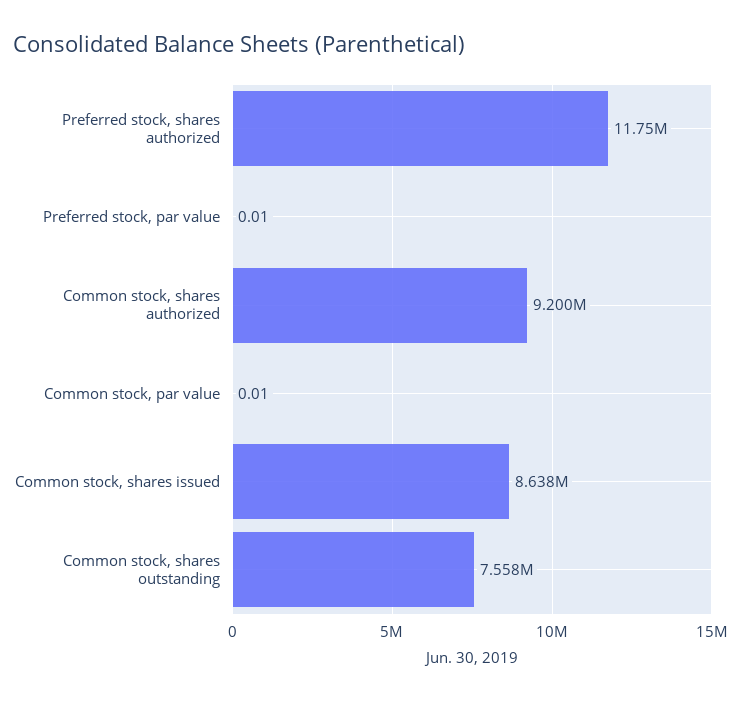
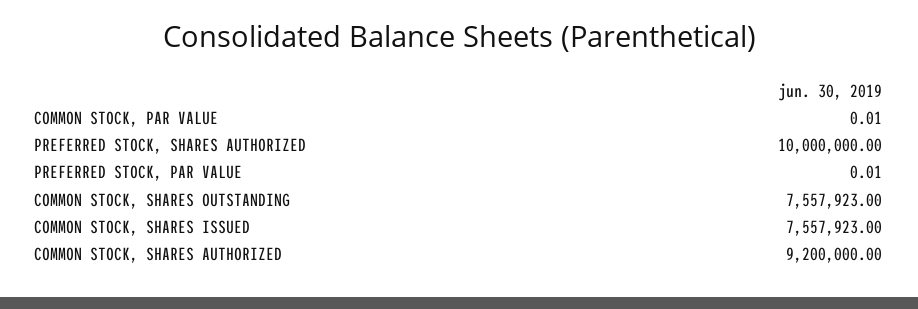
  {
-   "Preferred stock, shares authorized": 11750000,
+   "Preferred stock, shares authorized": 10000000,
    "Preferred stock, par value": 0.01,
    "Common stock, shares authorized": 9200000,
    "Common stock, par value": 0.01,
-   "Common stock, shares issued": 8638000,
+   "Common stock, shares issued": 7557923,
    "Common stock, shares outstanding": 7557923
  }

